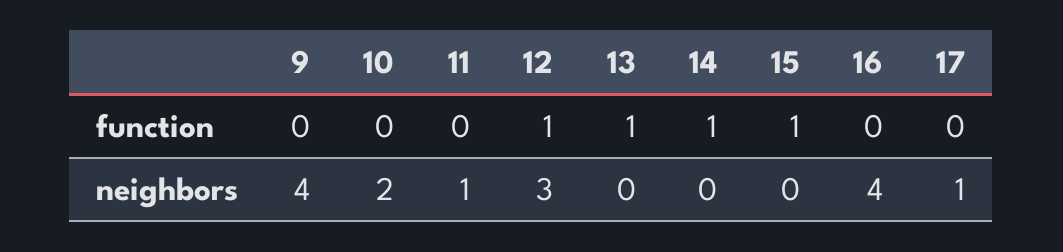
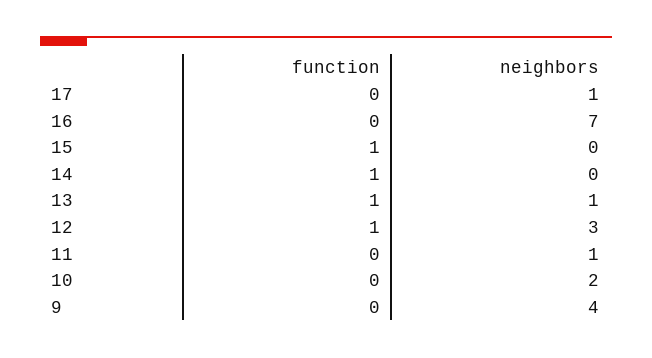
  {
    "9": {
      "function": 0,
      "neighbors": 4
    },
    "10": {
      "function": 0,
      "neighbors": 2
    },
    "11": {
      "function": 0,
      "neighbors": 1
    },
    "12": {
      "function": 1,
      "neighbors": 3
    },
    "13": {
      "function": 1,
-     "neighbors": 0
+     "neighbors": 1
    },
    "14": {
      "function": 1,
      "neighbors": 0
    },
    "15": {
      "function": 1,
      "neighbors": 0
    },
    "16": {
      "function": 0,
-     "neighbors": 4
+     "neighbors": 7
    },
    "17": {
      "function": 0,
      "neighbors": 1
    }
  }

